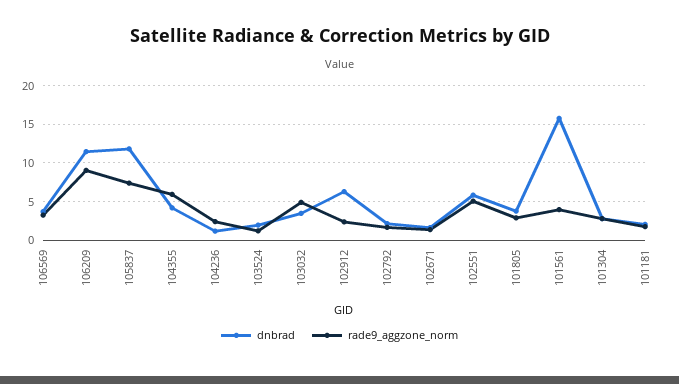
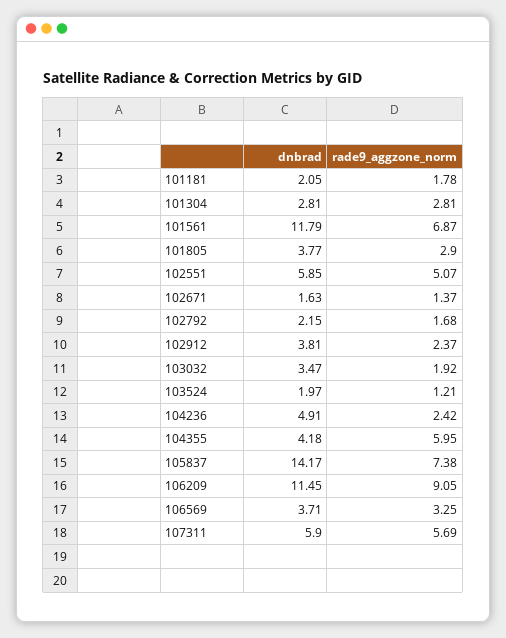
  {
    "dnbrad": {
      "106569": 3.71,
      "106209": 11.45,
-     "105837": 12,
+     "105837": 14.17,
      "104355": 4.18,
-     "104236": 1,
+     "104236": 4.91,
      "103524": 1.97,
      "103032": 3.47,
-     "102912": 6,
+     "102912": 3.81,
      "102792": 2.15,
      "102671": 1.63,
      "102551": 5.85,
      "101805": 3.77,
-     "101561": 16,
+     "101561": 11.79,
      "101304": 2.81,
-     "101181": 2.05
+     "101181": 2.05,
+     "107311": 5.9
    },
    "rade9_aggzone_norm": {
      "106569": 3.25,
      "106209": 9.05,
      "105837": 7.38,
      "104355": 5.95,
      "104236": 2.42,
      "103524": 1.21,
-     "103032": 5,
+     "103032": 1.92,
      "102912": 2.37,
      "102792": 1.68,
      "102671": 1.37,
      "102551": 5.07,
      "101805": 2.9,
-     "101561": 4,
+     "101561": 6.87,
      "101304": 2.81,
-     "101181": 1.78
+     "101181": 1.78,
+     "107311": 5.69
    }
  }

